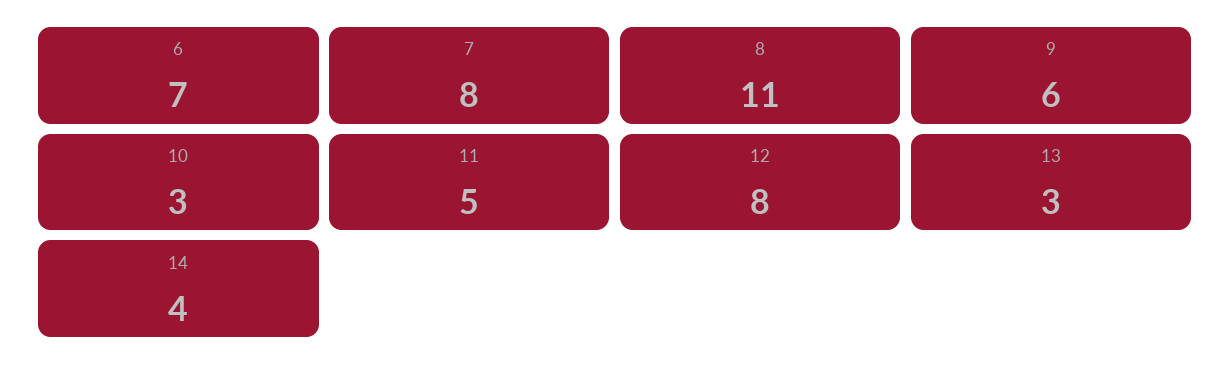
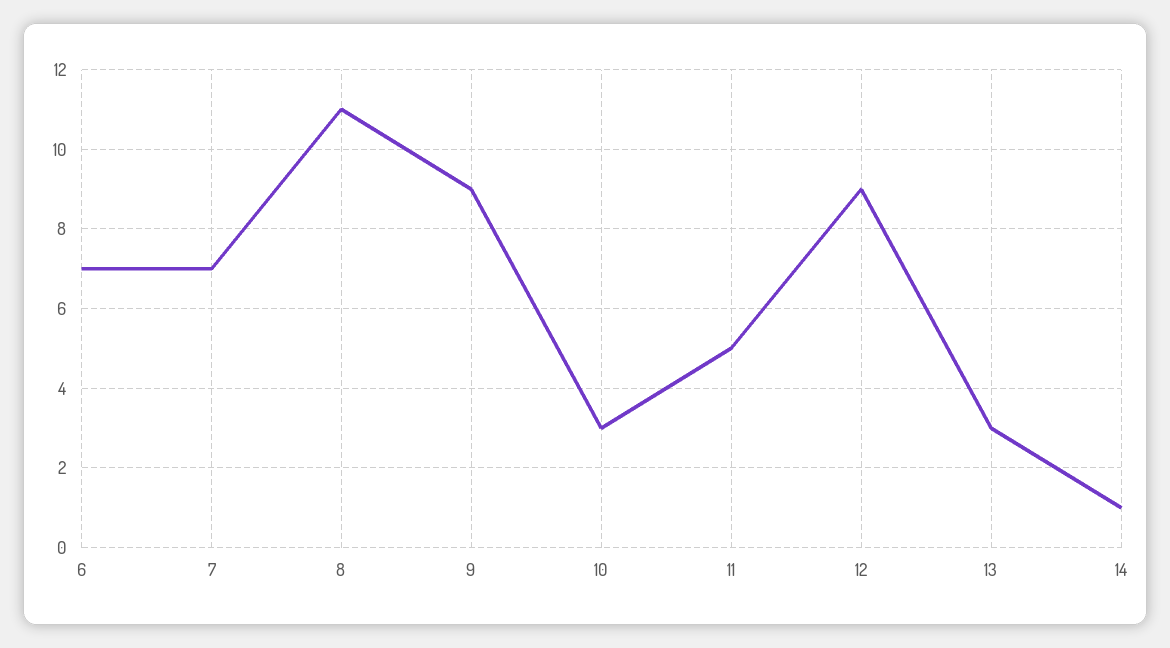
  {
    "6": 7,
-   "7": 8,
+   "7": 7,
    "8": 11,
-   "9": 6,
+   "9": 9,
    "10": 3,
    "11": 5,
-   "12": 8,
+   "12": 9,
    "13": 3,
-   "14": 4
+   "14": 1
  }

